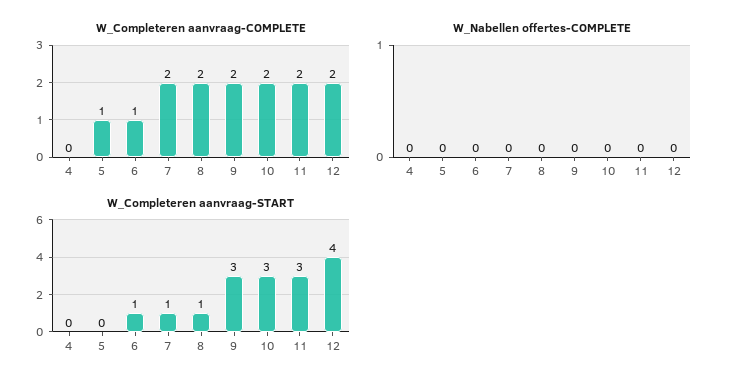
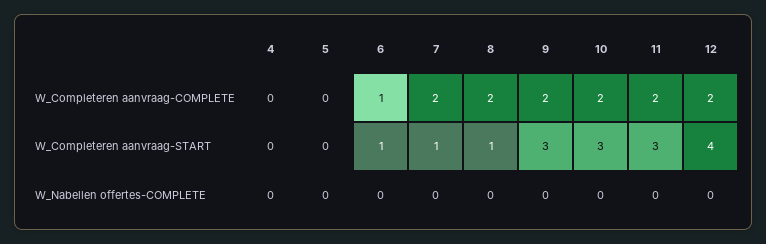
  {
    "W_Completeren aanvraag-COMPLETE": {
      "4": 0,
-     "5": 1,
+     "5": 0,
      "6": 1,
      "7": 2,
      "8": 2,
      "9": 2,
      "10": 2,
      "11": 2,
      "12": 2
    },
    "W_Nabellen offertes-COMPLETE": {
      "4": 0,
      "5": 0,
      "6": 0,
      "7": 0,
      "8": 0,
      "9": 0,
      "10": 0,
      "11": 0,
      "12": 0
    },
    "W_Completeren aanvraag-START": {
      "4": 0,
      "5": 0,
      "6": 1,
      "7": 1,
      "8": 1,
      "9": 3,
      "10": 3,
      "11": 3,
      "12": 4
    }
  }

